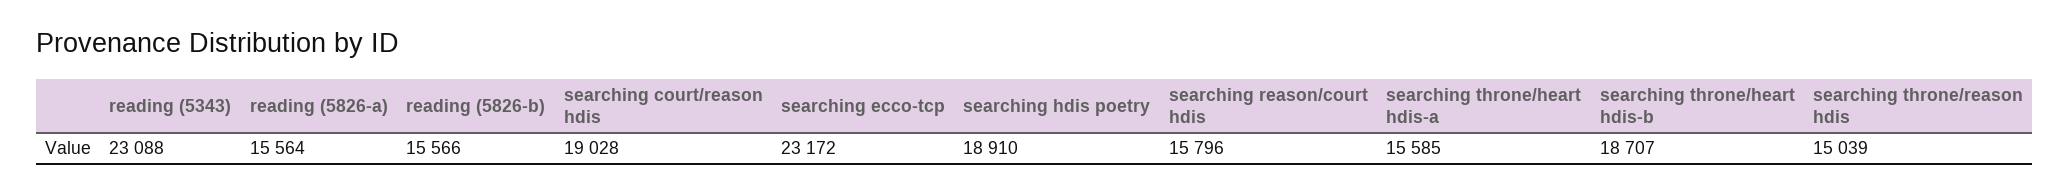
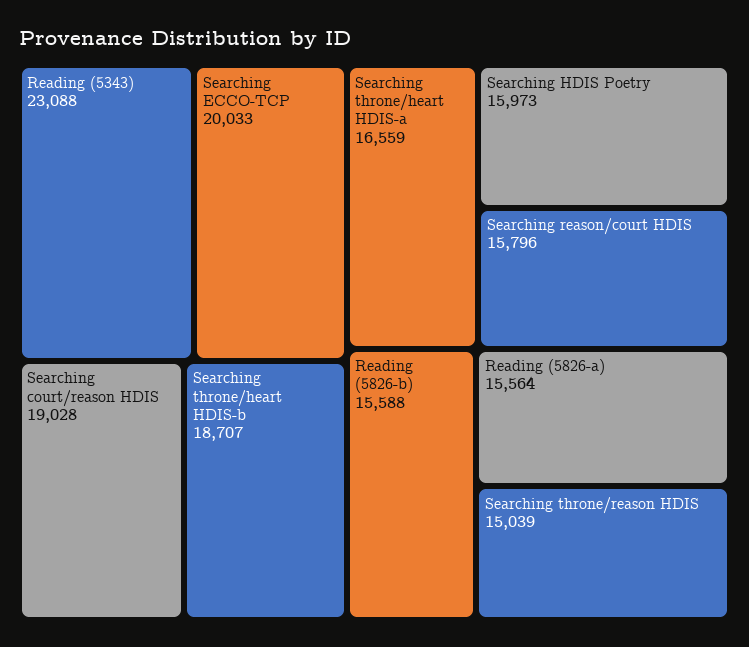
  {
    "reading (5343)": 23088,
    "reading (5826-a)": 15564,
-   "reading (5826-b)": 15566,
+   "reading (5826-b)": 15588,
    "searching court/reason hdis": 19028,
-   "searching ecco-tcp": 23172,
+   "searching ecco-tcp": 20033,
-   "searching hdis poetry": 18910,
+   "searching hdis poetry": 15973,
    "searching reason/court hdis": 15796,
-   "searching throne/heart hdis-a": 15585,
+   "searching throne/heart hdis-a": 16559,
    "searching throne/heart hdis-b": 18707,
    "searching throne/reason hdis": 15039
  }

